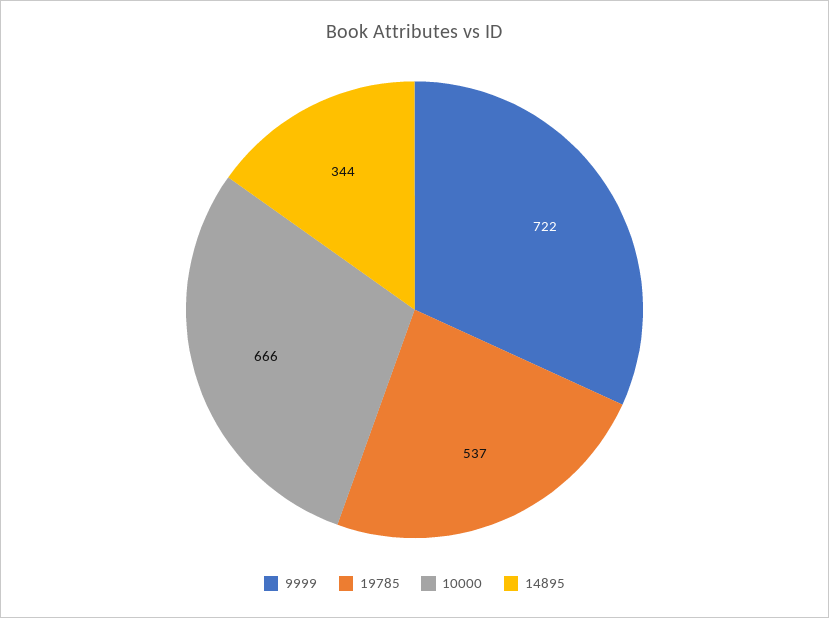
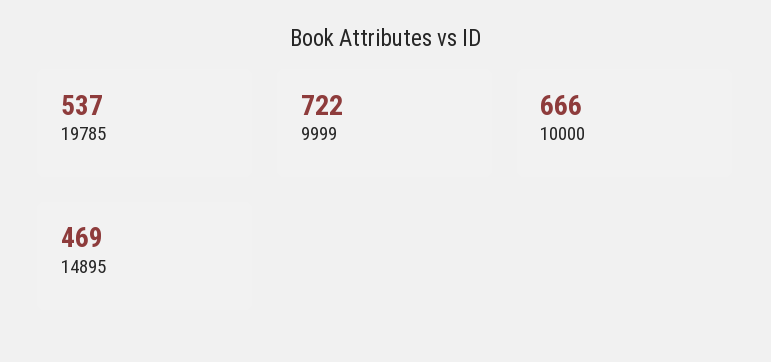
  {
    "9999": 722,
    "19785": 537,
    "10000": 666,
-   "14895": 344
+   "14895": 469
  }

